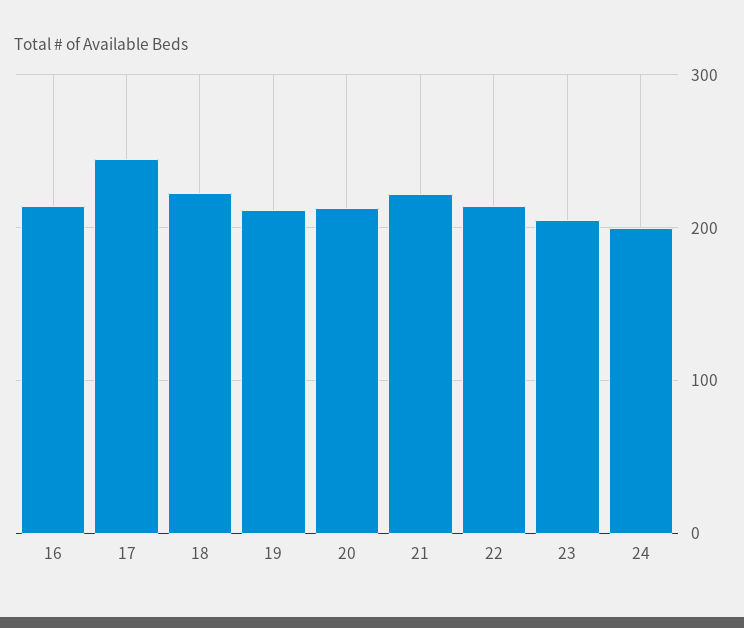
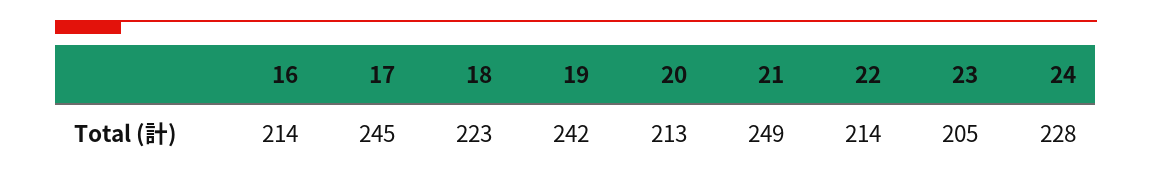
  {
    "16": 214,
    "17": 245,
    "18": 223,
-   "19": 210,
+   "19": 242,
    "20": 213,
-   "21": 220,
+   "21": 249,
    "22": 214,
    "23": 205,
-   "24": 200
+   "24": 228
  }

